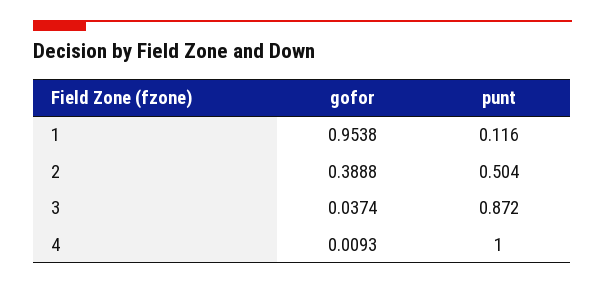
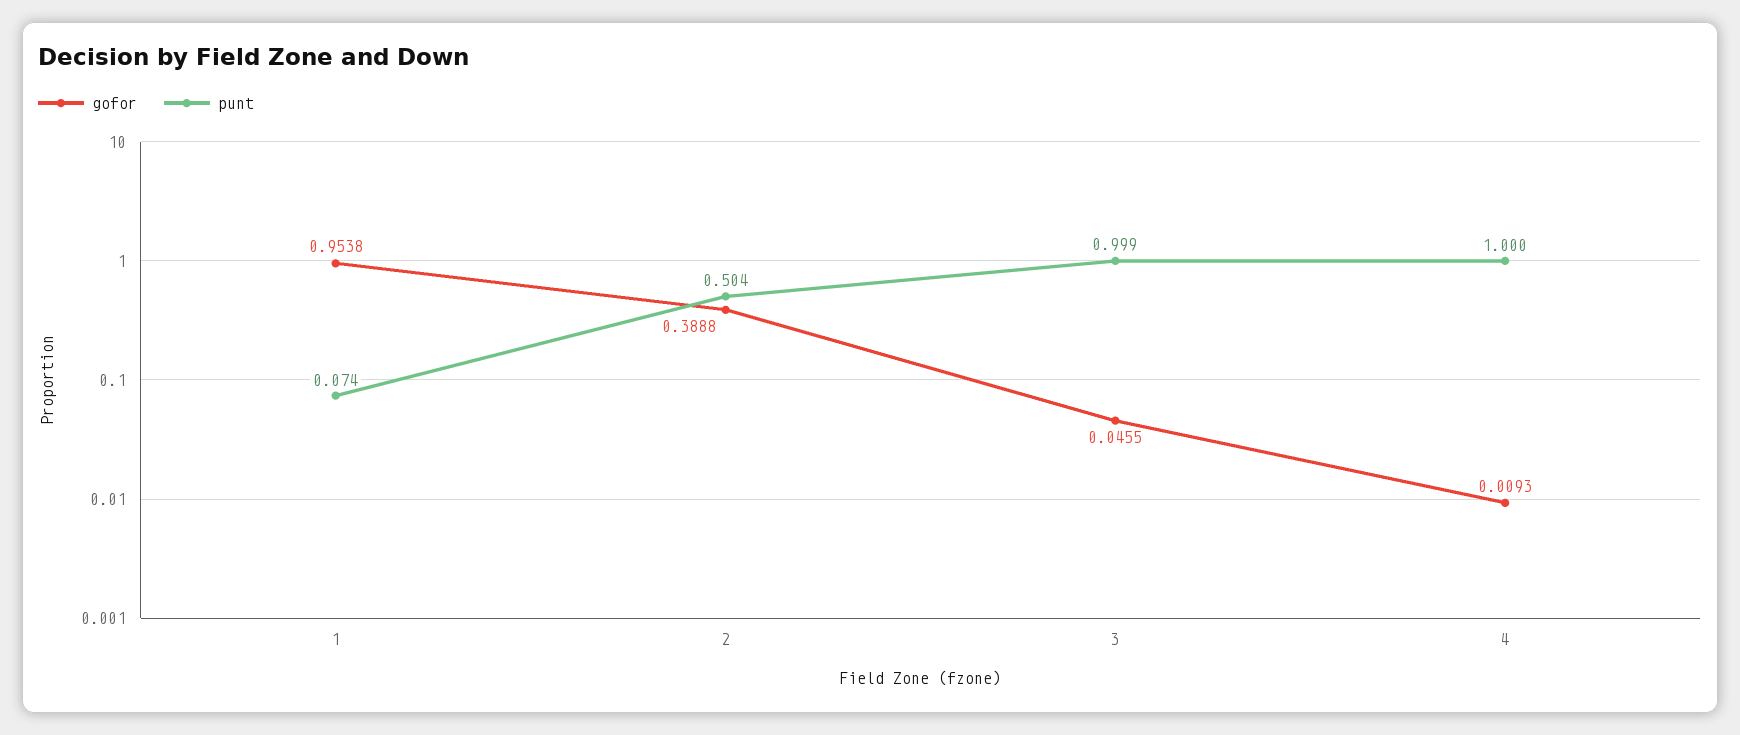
  {
    "gofor": {
      "1": 0.9538,
      "2": 0.3888,
-     "3": 0.0374,
+     "3": 0.0455,
      "4": 0.0093
    },
    "punt": {
-     "1": 0.116,
+     "1": 0.074,
      "2": 0.504,
-     "3": 0.872,
+     "3": 0.999,
      "4": 1
    }
  }

